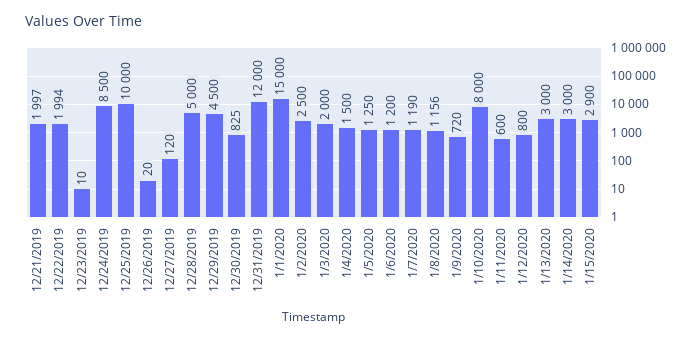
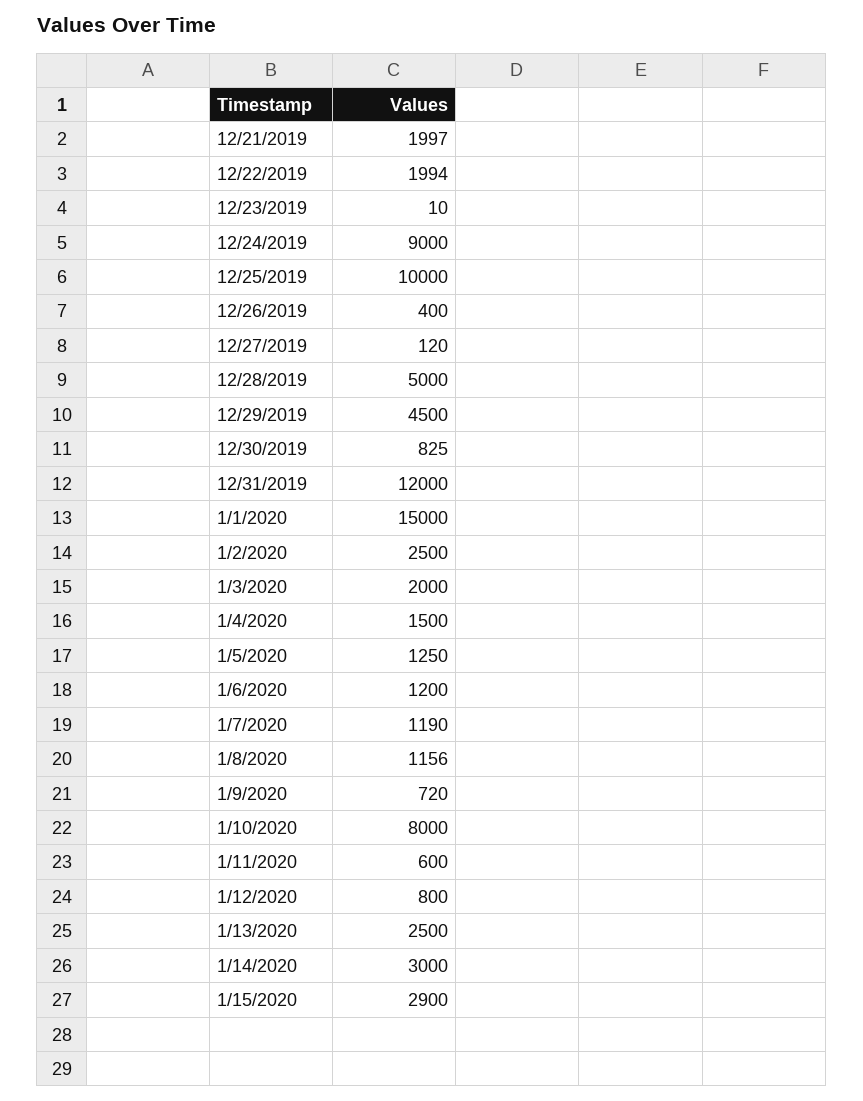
  {
    "12/21/2019": 1997,
    "12/22/2019": 1994,
    "12/23/2019": 10,
-   "12/24/2019": 8500,
+   "12/24/2019": 9000,
    "12/25/2019": 10000,
-   "12/26/2019": 20,
+   "12/26/2019": 400,
    "12/27/2019": 120,
    "12/28/2019": 5000,
    "12/29/2019": 4500,
    "12/30/2019": 825,
    "12/31/2019": 12000,
    "1/1/2020": 15000,
    "1/2/2020": 2500,
    "1/3/2020": 2000,
    "1/4/2020": 1500,
    "1/5/2020": 1250,
    "1/6/2020": 1200,
    "1/7/2020": 1190,
    "1/8/2020": 1156,
    "1/9/2020": 720,
    "1/10/2020": 8000,
    "1/11/2020": 600,
    "1/12/2020": 800,
-   "1/13/2020": 3000,
+   "1/13/2020": 2500,
    "1/14/2020": 3000,
    "1/15/2020": 2900
  }

